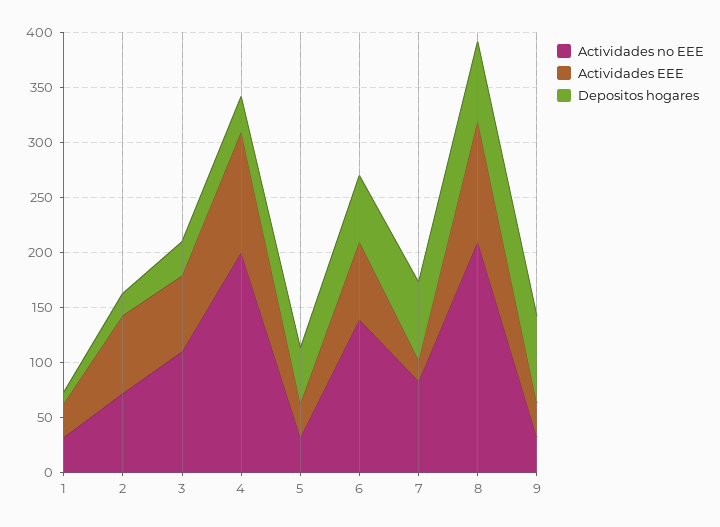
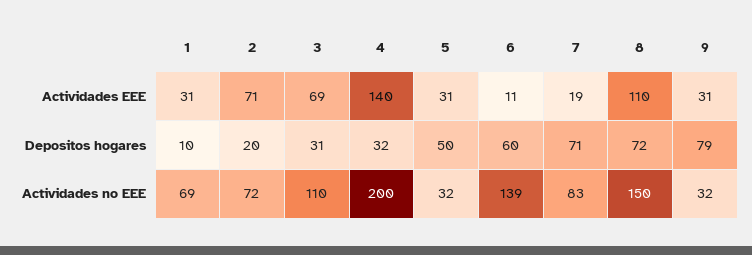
  {
    "Actividades no EEE": {
-     "1": 30,
+     "1": 69,
      "2": 72,
      "3": 110,
      "4": 200,
      "5": 32,
      "6": 139,
      "7": 83,
-     "8": 210,
+     "8": 150,
      "9": 32
    },
    "Actividades EEE": {
      "1": 31,
      "2": 71,
      "3": 69,
-     "4": 110,
+     "4": 140,
      "5": 31,
-     "6": 70,
+     "6": 11,
      "7": 19,
      "8": 110,
      "9": 31
    },
    "Depositos hogares": {
      "1": 10,
      "2": 20,
      "3": 31,
      "4": 32,
      "5": 50,
      "6": 60,
      "7": 71,
      "8": 72,
      "9": 79
    }
  }

